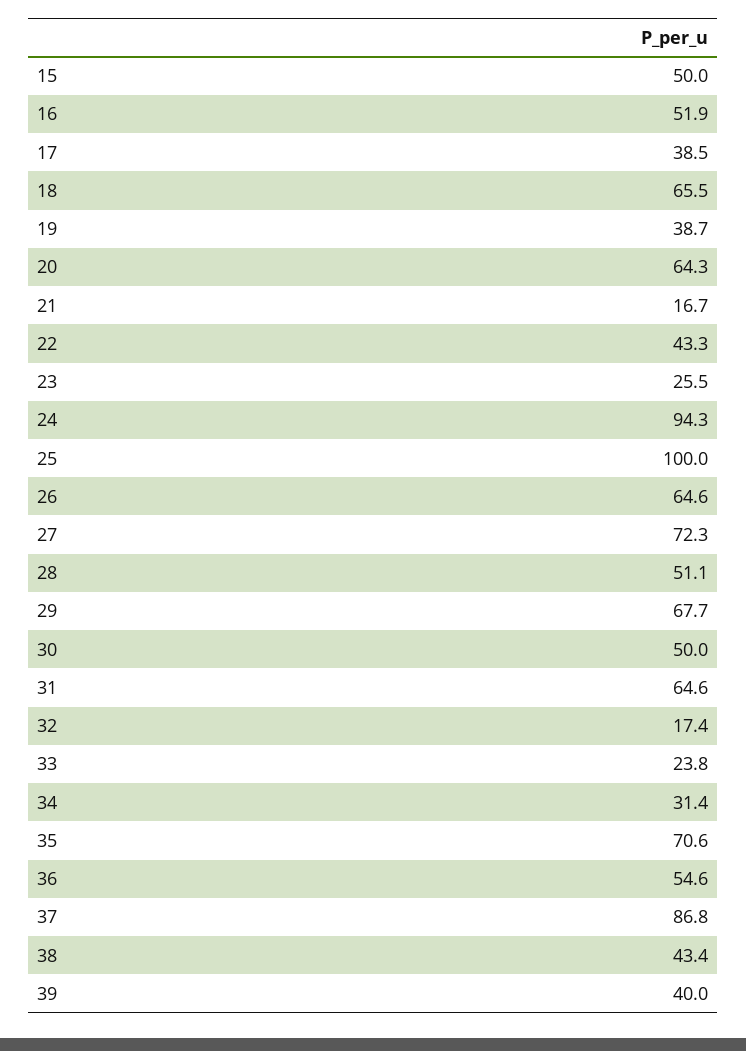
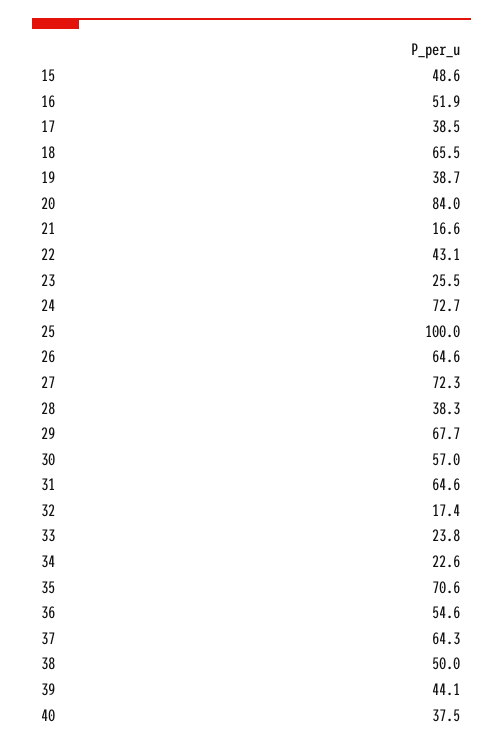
  {
-   "15": 50,
+   "15": 48.6,
    "16": 51.9,
    "17": 38.5,
    "18": 65.5,
    "19": 38.7,
-   "20": 64.3,
+   "20": 84,
-   "21": 16.7,
+   "21": 16.6,
-   "22": 43.3,
+   "22": 43.1,
    "23": 25.5,
-   "24": 94.3,
+   "24": 72.7,
    "25": 100,
    "26": 64.6,
    "27": 72.3,
-   "28": 51.1,
+   "28": 38.3,
    "29": 67.7,
-   "30": 50,
+   "30": 57,
    "31": 64.6,
    "32": 17.4,
    "33": 23.8,
-   "34": 31.4,
+   "34": 22.6,
    "35": 70.6,
    "36": 54.6,
-   "37": 86.8,
+   "37": 64.3,
-   "38": 43.4,
+   "38": 50,
-   "39": 40
+   "39": 44.1,
+   "40": 37.5
  }

